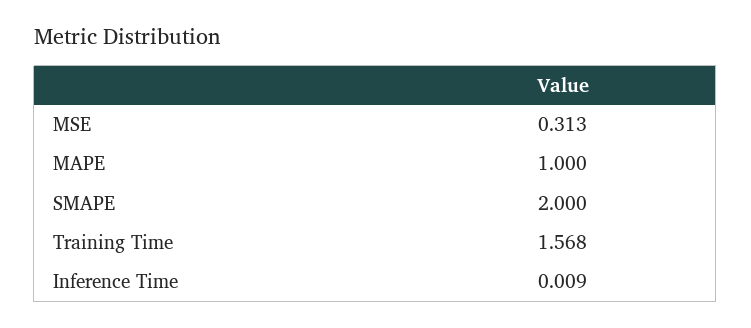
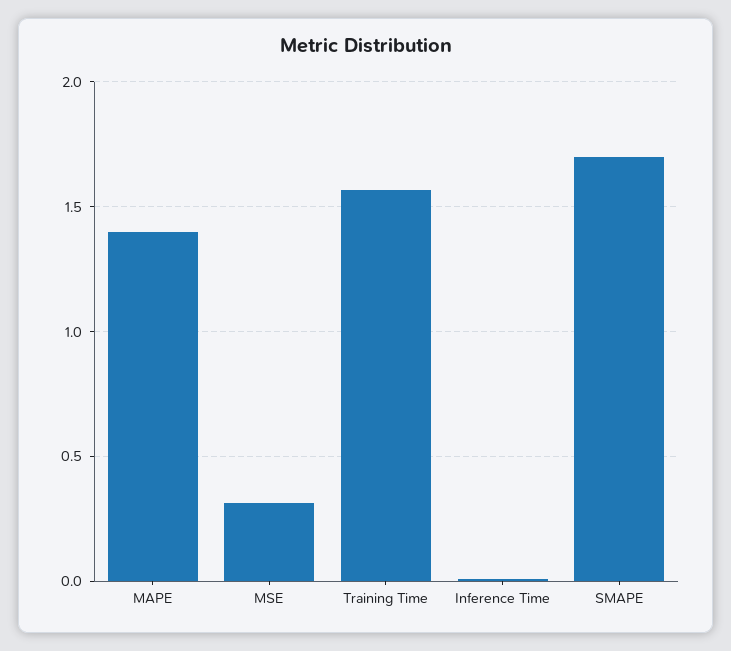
  {
    "MSE": 0.313,
-   "MAPE": 1,
+   "MAPE": 1.4,
-   "SMAPE": 2,
+   "SMAPE": 1.7,
    "Training Time": 1.568,
    "Inference Time": 0.009
  }

